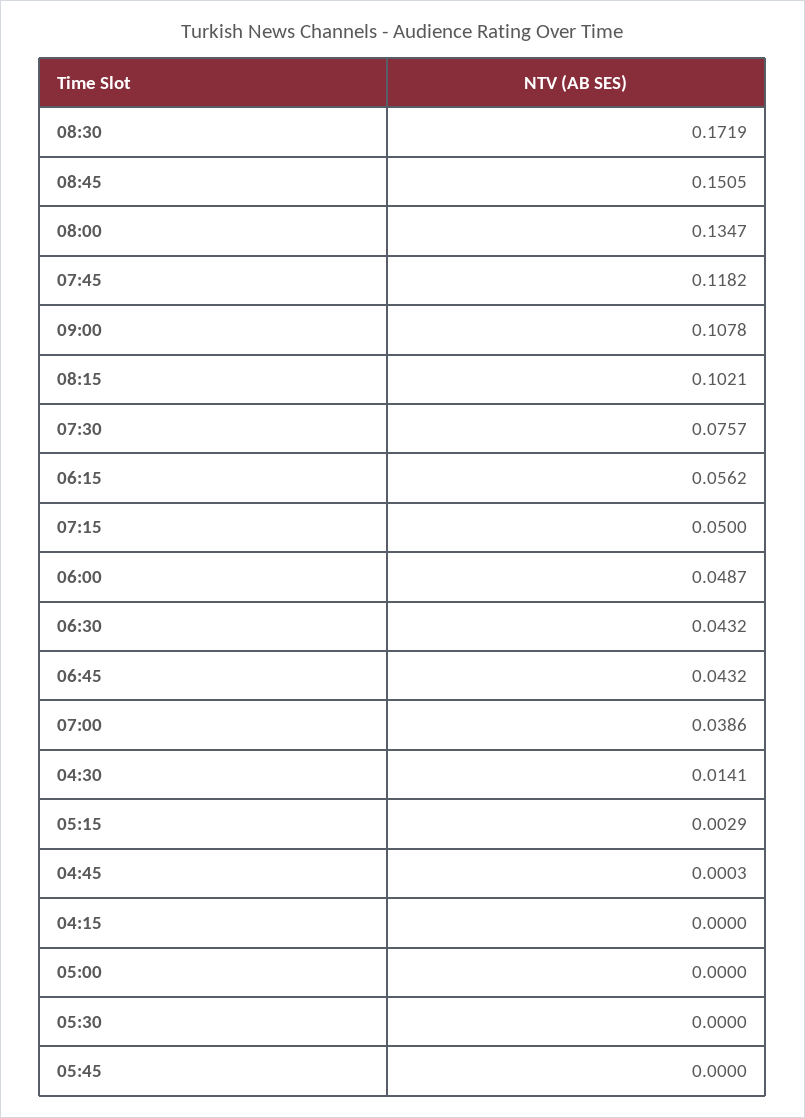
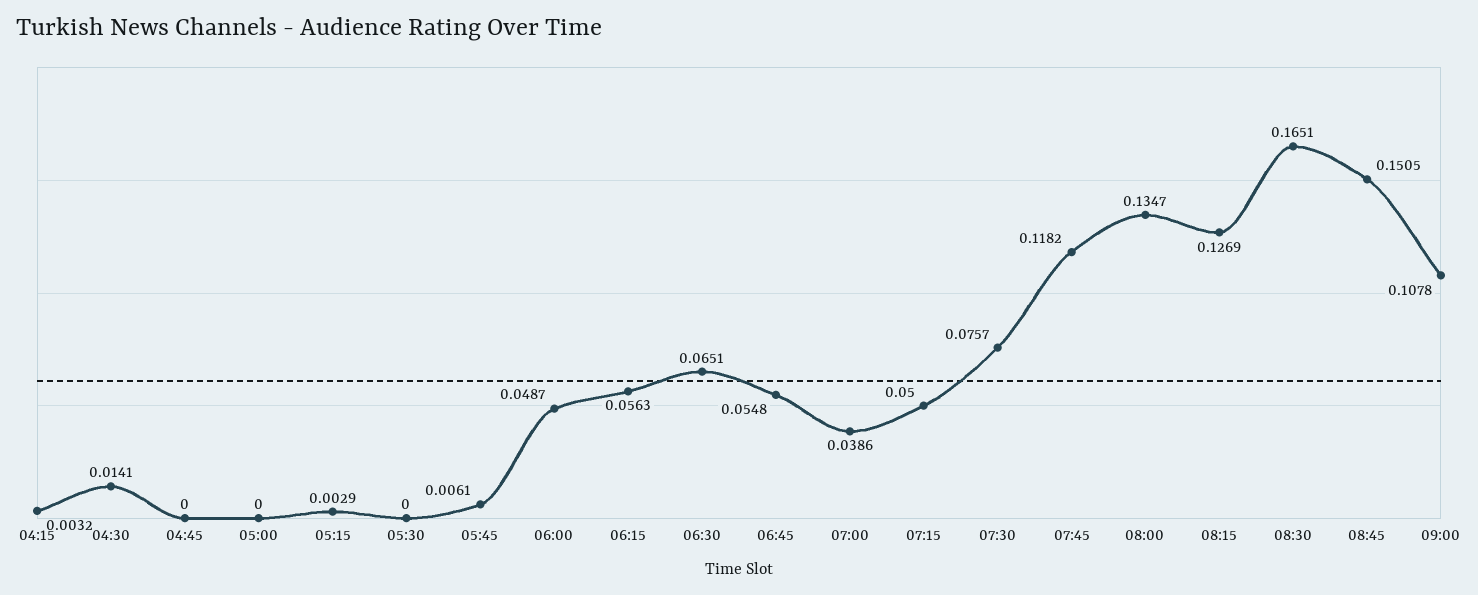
  {
-   "08:30": 0.1719,
+   "08:30": 0.1651,
    "08:45": 0.1505,
    "08:00": 0.1347,
    "07:45": 0.1182,
    "09:00": 0.1078,
-   "08:15": 0.1021,
+   "08:15": 0.1269,
    "07:30": 0.0757,
-   "06:15": 0.0562,
+   "06:15": 0.0563,
    "07:15": 0.05,
    "06:00": 0.0487,
-   "06:30": 0.0432,
+   "06:30": 0.0651,
-   "06:45": 0.0432,
+   "06:45": 0.0548,
    "07:00": 0.0386,
    "04:30": 0.0141,
    "05:15": 0.0029,
-   "04:45": 0.0003,
+   "04:45": 0,
-   "04:15": 0,
+   "04:15": 0.0032,
    "05:00": 0,
    "05:30": 0,
-   "05:45": 0
+   "05:45": 0.0061
  }

